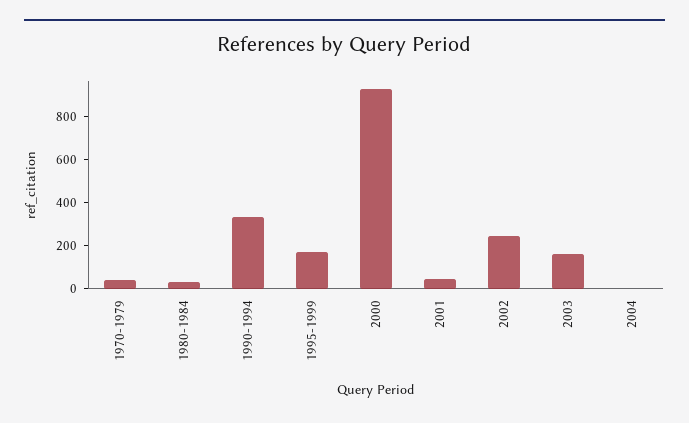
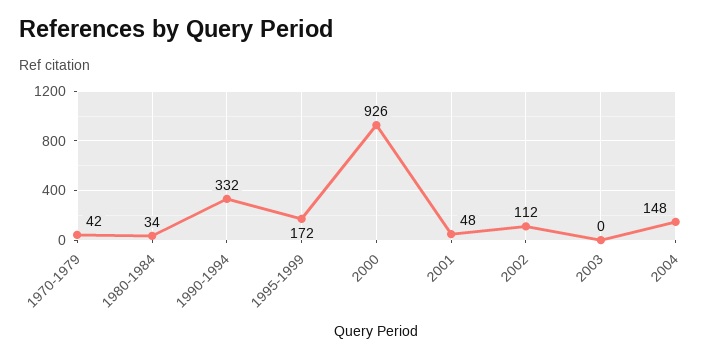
  {
    "1970-1979": 42,
    "1980-1984": 34,
    "1990-1994": 332,
    "1995-1999": 172,
    "2000": 926,
    "2001": 48,
-   "2002": 250,
+   "2002": 112,
-   "2003": 150,
+   "2003": 0,
-   "2004": 0
+   "2004": 148
  }

